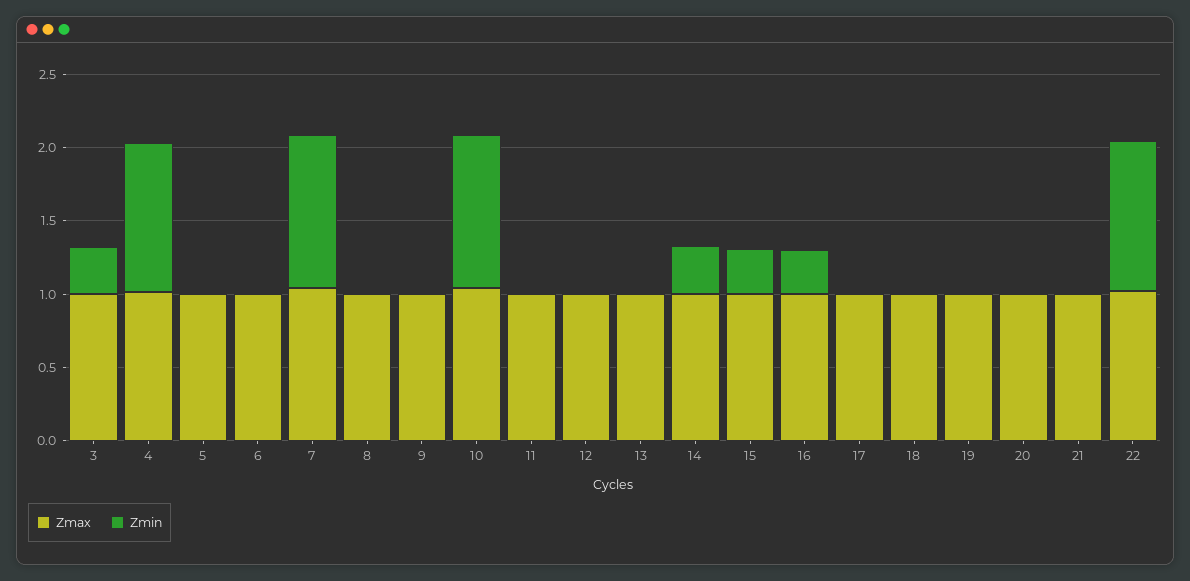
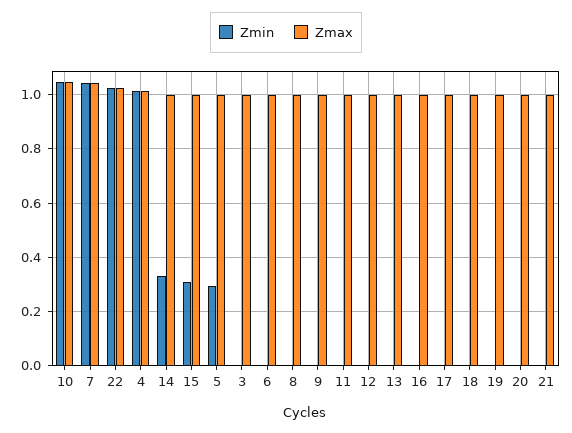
  {
    "Zmax": {
      "3": 1,
      "4": 1.025,
      "5": 1,
      "6": 1,
      "7": 1.05,
      "8": 1,
      "9": 1,
      "10": 1.05,
      "11": 1,
      "12": 1,
      "13": 1,
      "14": 1,
      "15": 1,
      "16": 1,
      "17": 1,
      "18": 1,
      "19": 1,
      "20": 1,
      "21": 1,
      "22": 1.025
    },
    "Zmin": {
-     "3": 0.3,
+     "3": 0,
      "4": 1.025,
-     "5": 0,
+     "5": 0.3,
      "6": 0,
      "7": 1.05,
      "8": 0,
      "9": 0,
      "10": 1.05,
      "11": 0,
      "12": 0,
      "13": 0,
      "14": 0.325,
      "15": 0.3,
-     "16": 0.3,
+     "16": 0,
      "17": 0,
      "18": 0,
      "19": 0,
      "20": 0,
      "21": 0,
      "22": 1.025
    }
  }

